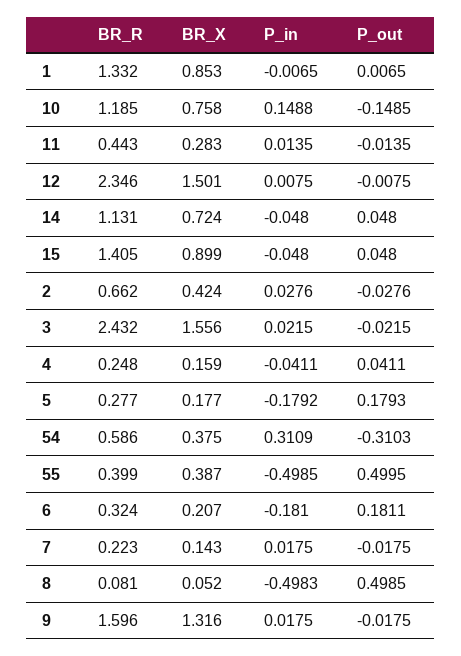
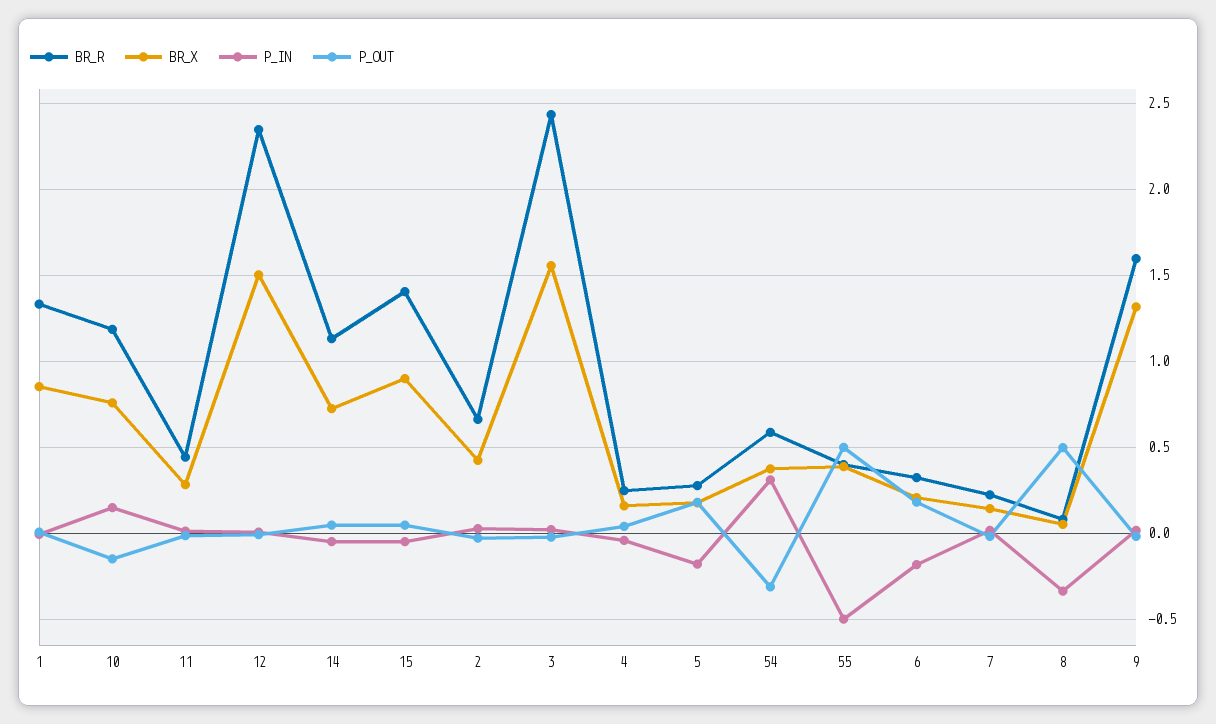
  {
    "BR_R": {
      "1": 1.332,
      "10": 1.185,
      "11": 0.443,
      "12": 2.346,
      "14": 1.131,
      "15": 1.405,
      "2": 0.662,
      "3": 2.432,
      "4": 0.248,
      "5": 0.277,
      "54": 0.586,
      "55": 0.399,
      "6": 0.324,
      "7": 0.223,
      "8": 0.081,
      "9": 1.596
    },
    "BR_X": {
      "1": 0.853,
      "10": 0.758,
      "11": 0.283,
      "12": 1.501,
      "14": 0.724,
      "15": 0.899,
      "2": 0.424,
      "3": 1.556,
      "4": 0.159,
      "5": 0.177,
      "54": 0.375,
      "55": 0.387,
      "6": 0.207,
      "7": 0.143,
      "8": 0.052,
      "9": 1.316
    },
    "P_in": {
      "1": -0.0065,
      "10": 0.1488,
      "11": 0.0135,
      "12": 0.0075,
      "14": -0.048,
      "15": -0.048,
      "2": 0.0276,
      "3": 0.0215,
      "4": -0.0411,
      "5": -0.1792,
      "54": 0.3109,
      "55": -0.4985,
      "6": -0.181,
      "7": 0.0175,
-     "8": -0.4983,
+     "8": -0.35,
      "9": 0.0175
    },
    "P_out": {
      "1": 0.0065,
      "10": -0.1485,
      "11": -0.0135,
      "12": -0.0075,
      "14": 0.048,
      "15": 0.048,
      "2": -0.0276,
      "3": -0.0215,
      "4": 0.0411,
      "5": 0.1793,
      "54": -0.3103,
      "55": 0.4995,
      "6": 0.1811,
      "7": -0.0175,
      "8": 0.4985,
      "9": -0.0175
    }
  }

